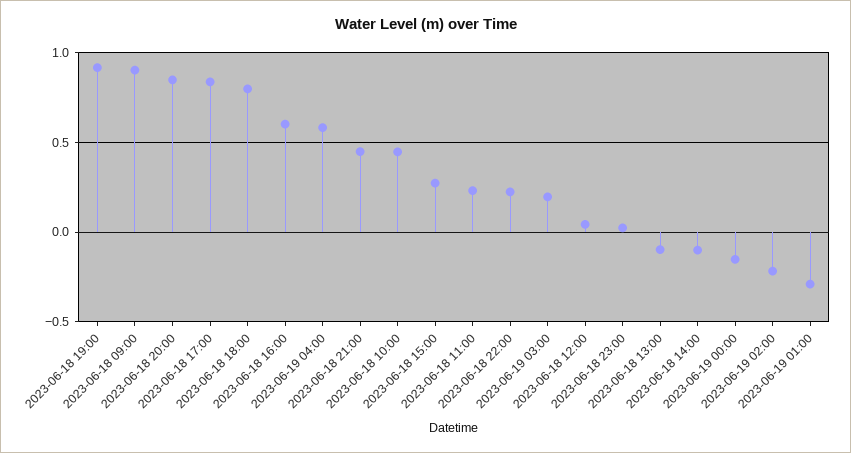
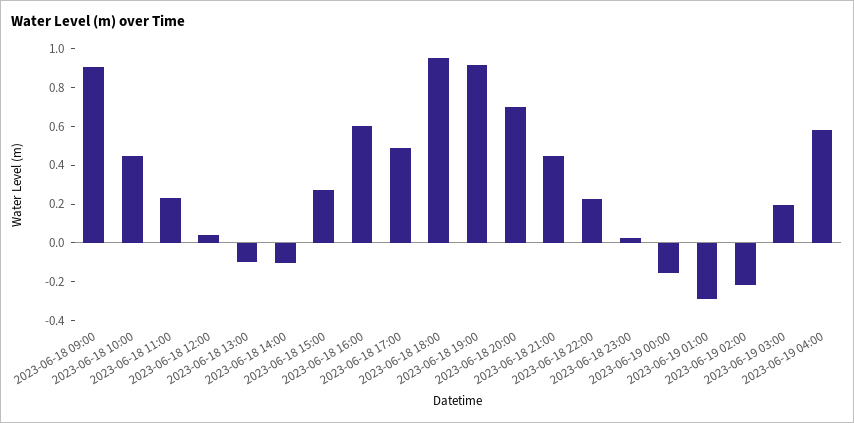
  {
    "2023-06-18 19:00": 0.9,
    "2023-06-18 09:00": 0.9,
-   "2023-06-18 20:00": 0.85,
+   "2023-06-18 20:00": 0.7,
-   "2023-06-18 17:00": 0.85,
+   "2023-06-18 17:00": 0.5,
-   "2023-06-18 18:00": 0.8,
+   "2023-06-18 18:00": 0.95,
    "2023-06-18 16:00": 0.6,
    "2023-06-19 04:00": 0.6,
    "2023-06-18 21:00": 0.45,
    "2023-06-18 10:00": 0.45,
    "2023-06-18 15:00": 0.25,
    "2023-06-18 11:00": 0.25,
    "2023-06-18 22:00": 0.2,
    "2023-06-19 03:00": 0.2,
    "2023-06-18 12:00": 0.05,
    "2023-06-18 23:00": 0,
    "2023-06-18 13:00": -0.1,
    "2023-06-18 14:00": -0.1,
    "2023-06-19 00:00": -0.15,
    "2023-06-19 02:00": -0.2,
    "2023-06-19 01:00": -0.3
  }

